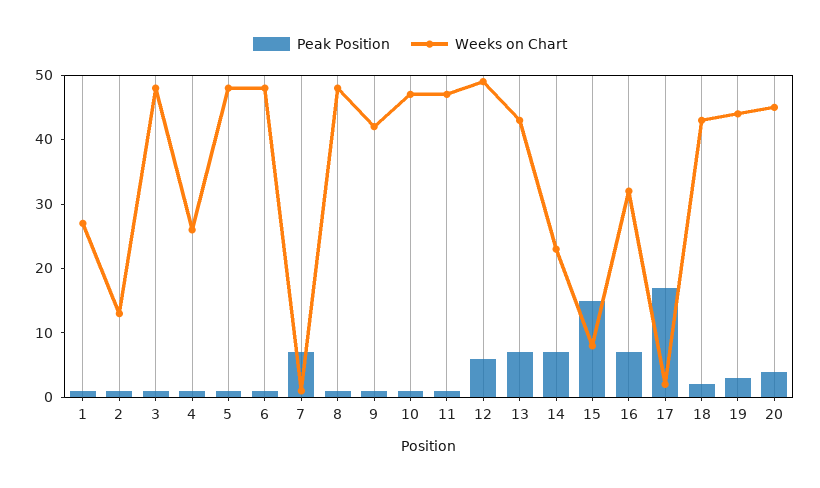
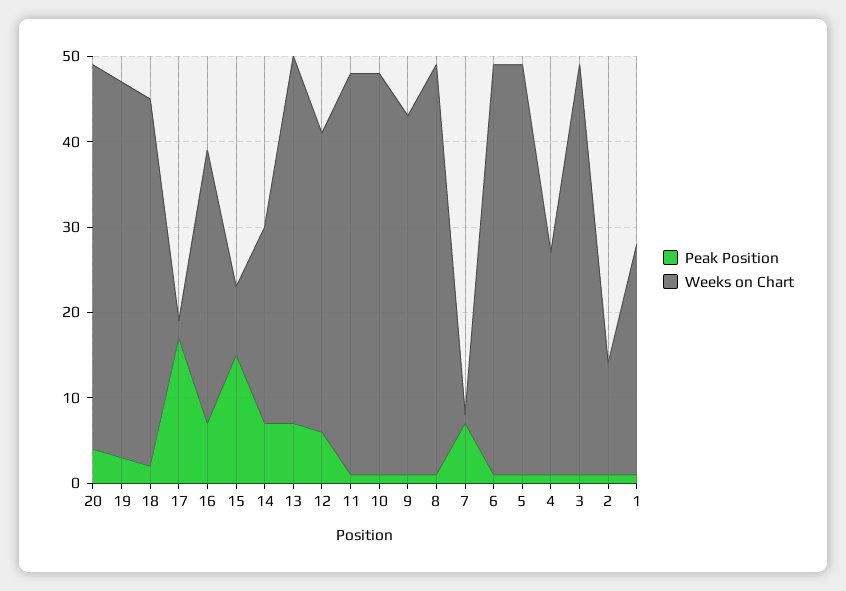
  {
    "Peak Position": {
      "1": 1,
      "2": 1,
      "3": 1,
      "4": 1,
      "5": 1,
      "6": 1,
      "7": 7,
      "8": 1,
      "9": 1,
      "10": 1,
      "11": 1,
      "12": 6,
      "13": 7,
      "14": 7,
      "15": 15,
      "16": 7,
      "17": 17,
      "18": 2,
      "19": 3,
      "20": 4
    },
    "Weeks on Chart": {
      "1": 27,
      "2": 13,
      "3": 48,
      "4": 26,
      "5": 48,
      "6": 48,
      "7": 1,
      "8": 48,
      "9": 42,
      "10": 47,
      "11": 47,
-     "12": 50,
+     "12": 35,
      "13": 43,
      "14": 23,
      "15": 8,
      "16": 32,
      "17": 2,
      "18": 43,
      "19": 44,
      "20": 45
    }
  }

